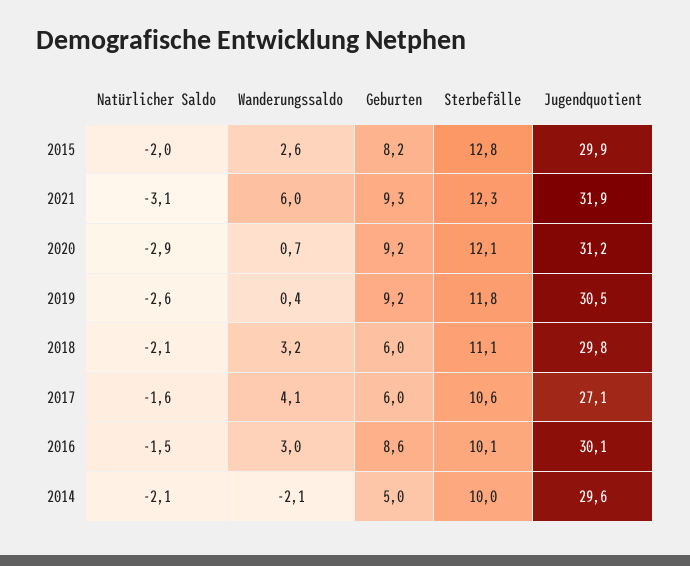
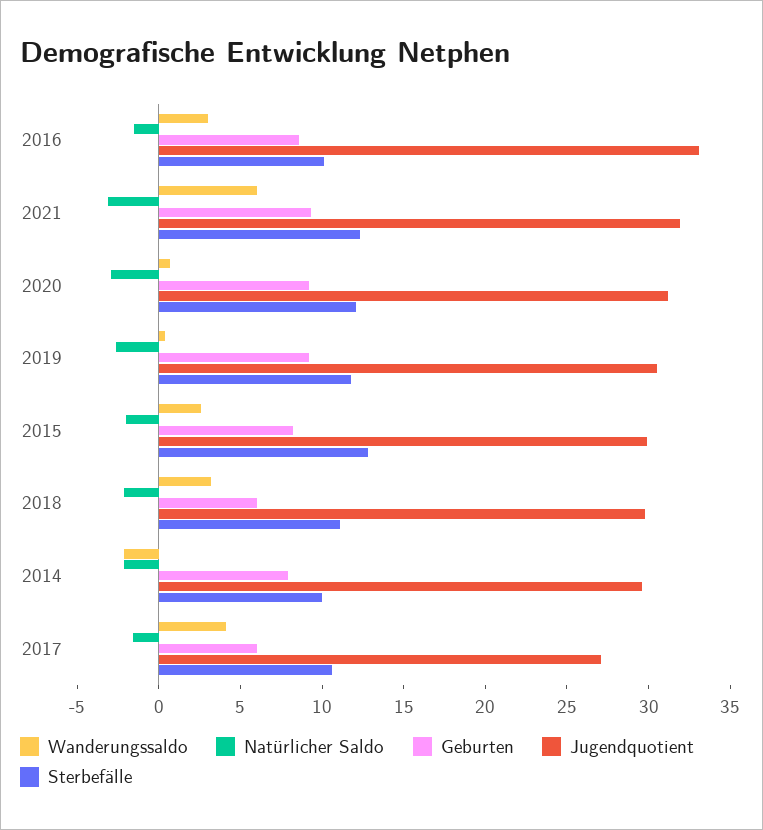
  {
    "Natürlicher Saldo": {
      "2015": -2,
      "2021": -3.1,
      "2020": -2.9,
      "2019": -2.6,
      "2018": -2.1,
      "2017": -1.6,
      "2016": -1.5,
      "2014": -2.1
    },
    "Wanderungssaldo": {
      "2015": 2.6,
      "2021": 6,
      "2020": 0.7,
      "2019": 0.4,
      "2018": 3.2,
      "2017": 4.1,
      "2016": 3,
      "2014": -2.1
    },
    "Geburten": {
      "2015": 8.2,
      "2021": 9.3,
      "2020": 9.2,
      "2019": 9.2,
      "2018": 6,
      "2017": 6,
      "2016": 8.6,
-     "2014": 5
+     "2014": 8
    },
    "Sterbefälle": {
      "2015": 12.8,
      "2021": 12.3,
      "2020": 12.1,
      "2019": 11.8,
      "2018": 11.1,
      "2017": 10.6,
      "2016": 10.1,
      "2014": 10
    },
    "Jugendquotient": {
      "2015": 29.9,
      "2021": 31.9,
      "2020": 31.2,
      "2019": 30.5,
      "2018": 29.8,
      "2017": 27.1,
-     "2016": 30.1,
+     "2016": 33,
      "2014": 29.6
    }
  }

